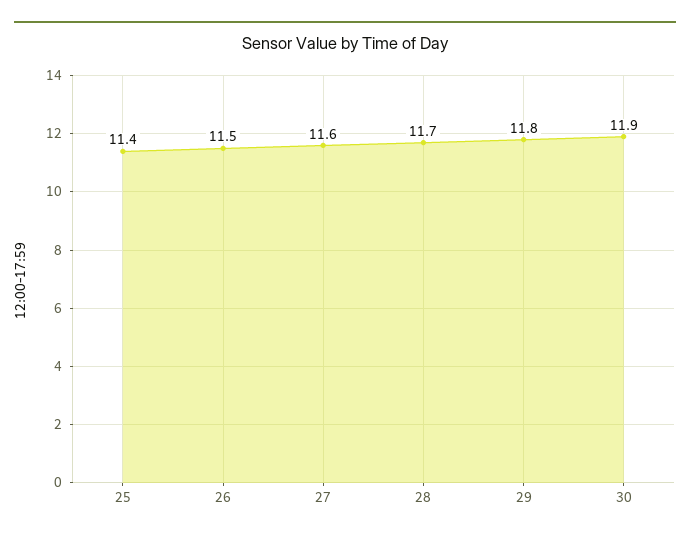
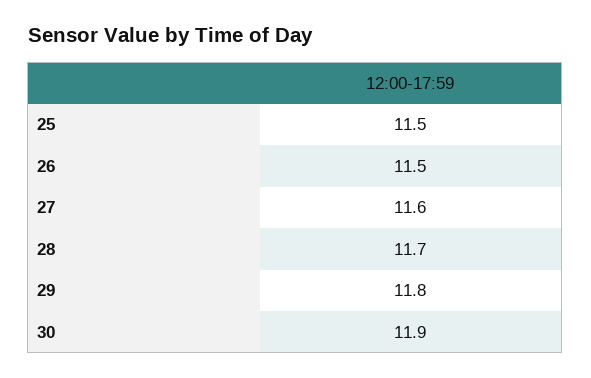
  {
-   "25": 11.4,
+   "25": 11.5,
    "26": 11.5,
    "27": 11.6,
    "28": 11.7,
    "29": 11.8,
    "30": 11.9
  }

